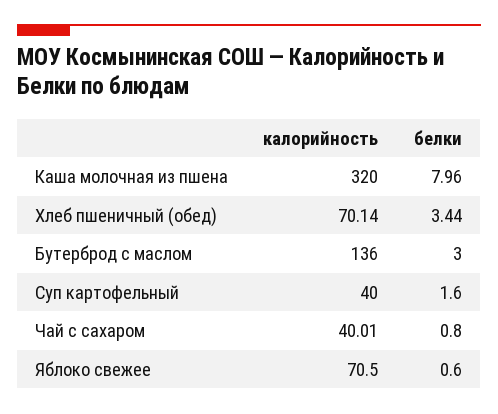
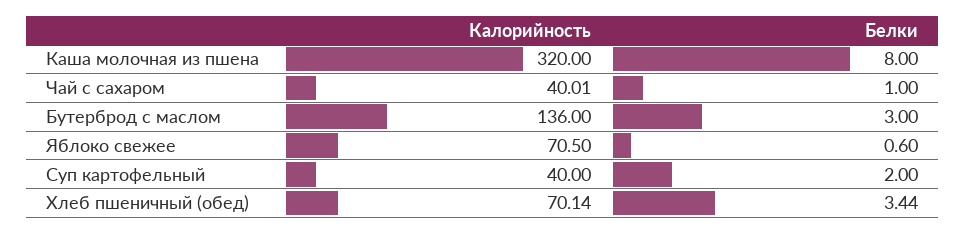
  {
    "калорийность": {
      "Каша молочная из пшена": 320,
      "Хлеб пшеничный (обед)": 70.14,
      "Бутерброд с маслом": 136,
      "Суп картофельный": 40,
      "Чай с сахаром": 40.01,
      "Яблоко свежее": 70.5
    },
    "белки": {
-     "Каша молочная из пшена": 7.96,
+     "Каша молочная из пшена": 8,
      "Хлеб пшеничный (обед)": 3.44,
      "Бутерброд с маслом": 3,
-     "Суп картофельный": 1.6,
+     "Суп картофельный": 2,
-     "Чай с сахаром": 0.8,
+     "Чай с сахаром": 1,
      "Яблоко свежее": 0.6
    }
  }

